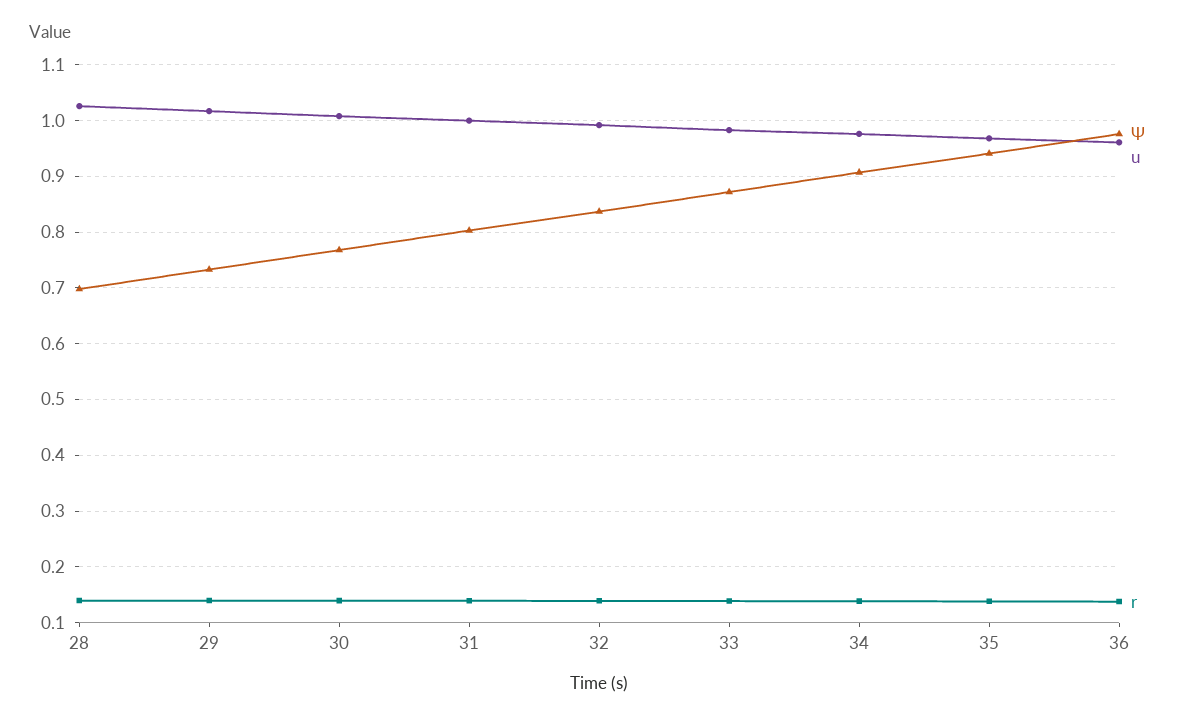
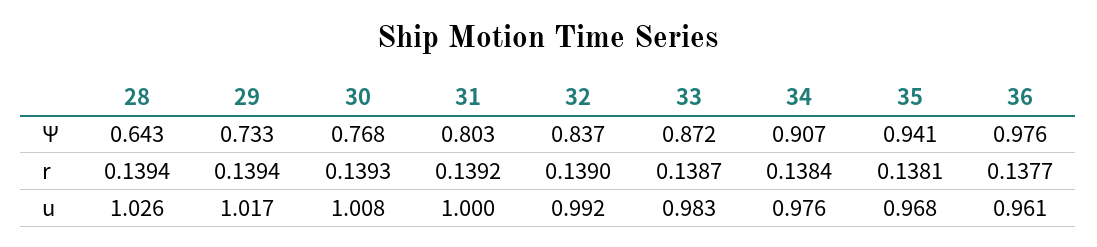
  {
    "Ψ": {
-     "28": 0.7,
+     "28": 0.643,
      "29": 0.733,
      "30": 0.768,
      "31": 0.803,
      "32": 0.837,
      "33": 0.872,
      "34": 0.907,
      "35": 0.941,
      "36": 0.976
    },
    "u": {
      "28": 1.026,
      "29": 1.017,
      "30": 1.008,
      "31": 1,
      "32": 0.992,
      "33": 0.983,
      "34": 0.976,
      "35": 0.968,
      "36": 0.961
    },
    "r": {
      "28": 0.1394,
      "29": 0.1394,
      "30": 0.1393,
      "31": 0.1392,
      "32": 0.139,
      "33": 0.1387,
      "34": 0.1384,
      "35": 0.1381,
      "36": 0.1377
    }
  }

